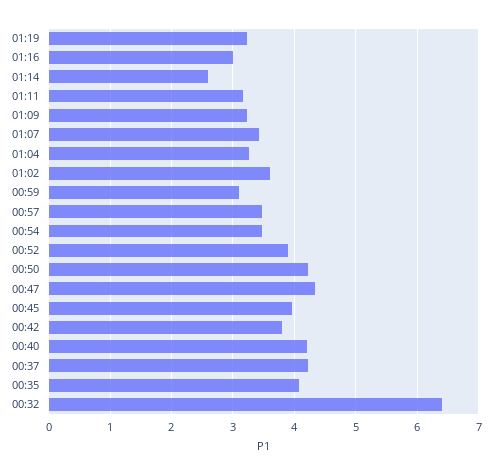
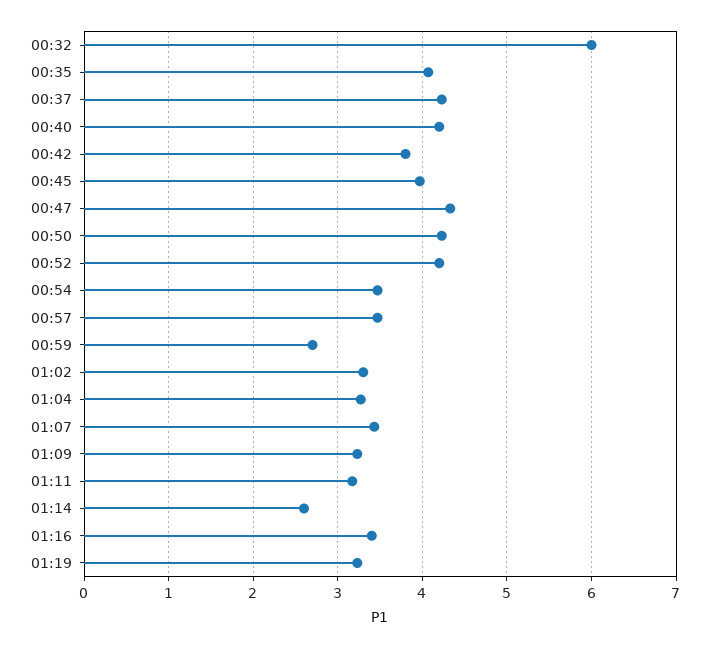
  {
    "01:19": 3.2,
-   "01:16": 3,
+   "01:16": 3.4,
    "01:14": 2.6,
    "01:11": 3.2,
    "01:09": 3.2,
    "01:07": 3.4,
    "01:04": 3.3,
-   "01:02": 3.6,
+   "01:02": 3.3,
-   "00:59": 3.1,
+   "00:59": 2.7,
    "00:57": 3.5,
    "00:54": 3.5,
-   "00:52": 3.9,
+   "00:52": 4.2,
    "00:50": 4.2,
    "00:47": 4.3,
    "00:45": 4,
    "00:42": 3.8,
    "00:40": 4.2,
    "00:37": 4.2,
    "00:35": 4.1,
-   "00:32": 6.4
+   "00:32": 6
  }

